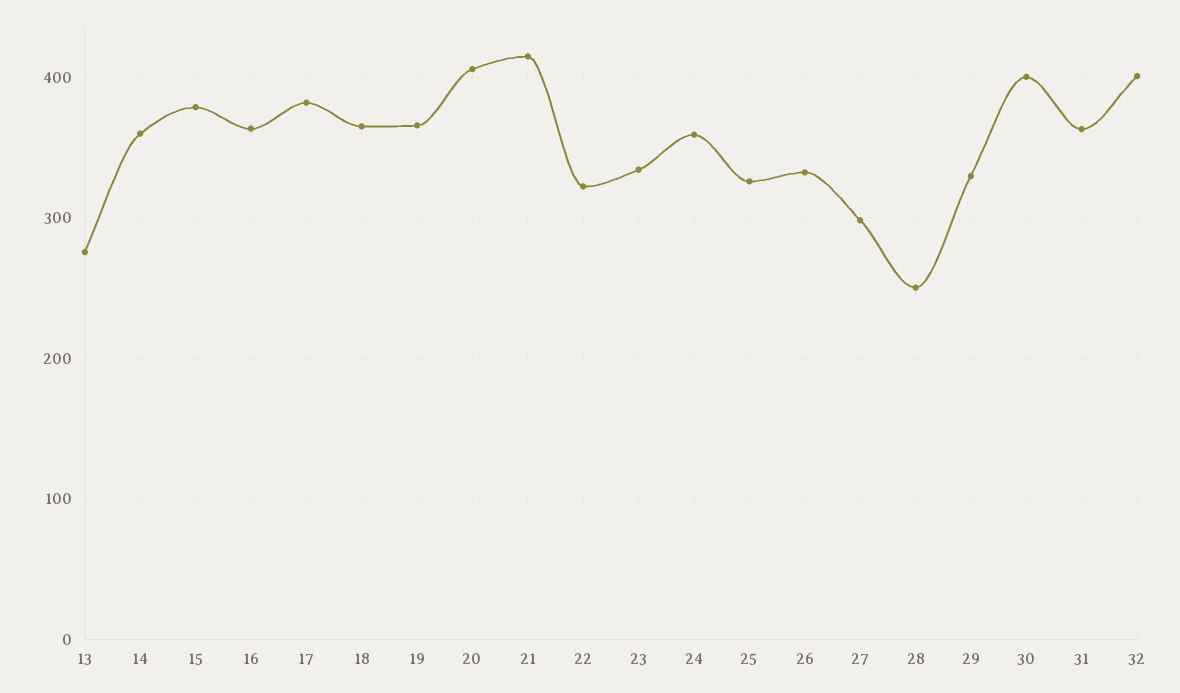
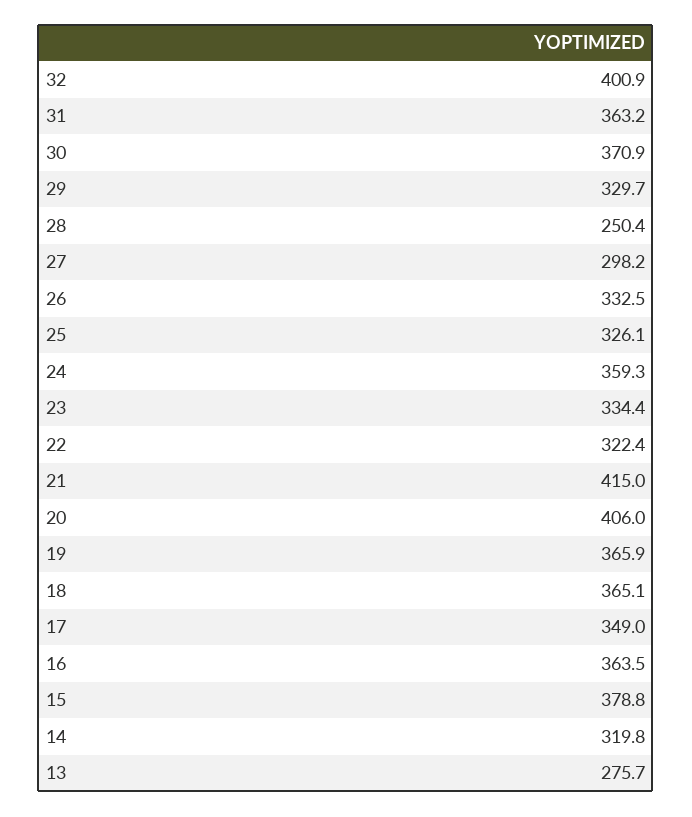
  {
    "13": 275.7,
-   "14": 360,
+   "14": 319.8,
    "15": 378.8,
    "16": 363.5,
-   "17": 380,
+   "17": 349,
    "18": 365.1,
    "19": 365.9,
    "20": 406,
    "21": 415,
    "22": 322.4,
    "23": 334.4,
    "24": 359.3,
    "25": 326.1,
    "26": 332.5,
    "27": 298.2,
    "28": 250.4,
    "29": 329.7,
-   "30": 400,
+   "30": 370.9,
    "31": 363.2,
    "32": 400.9
  }

